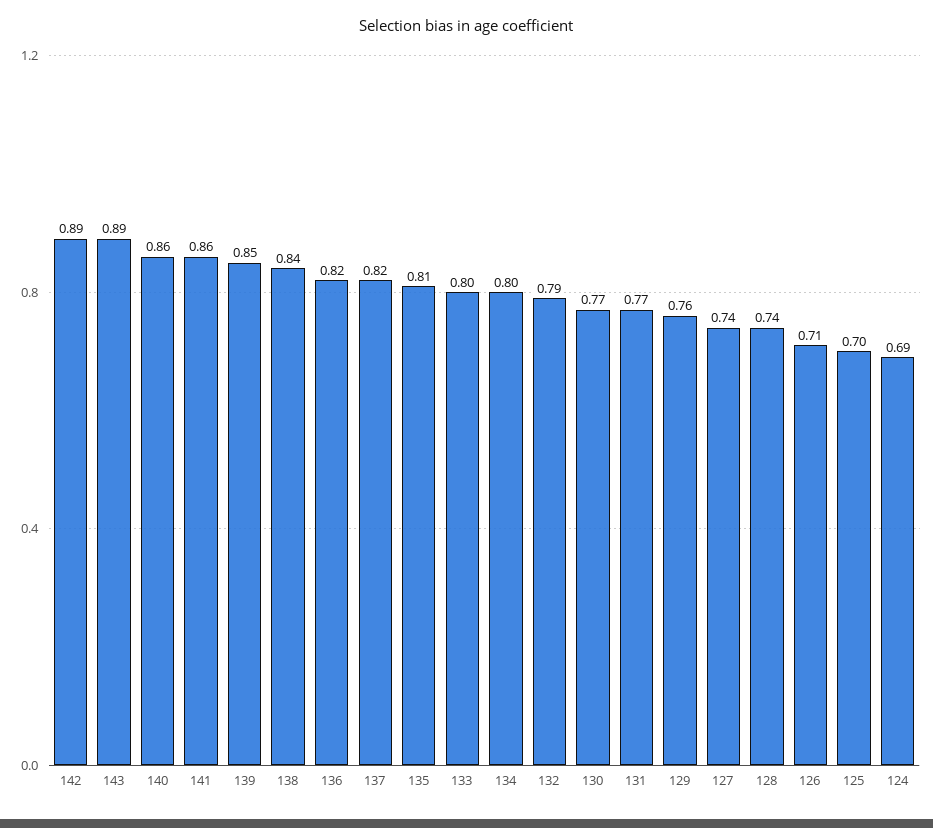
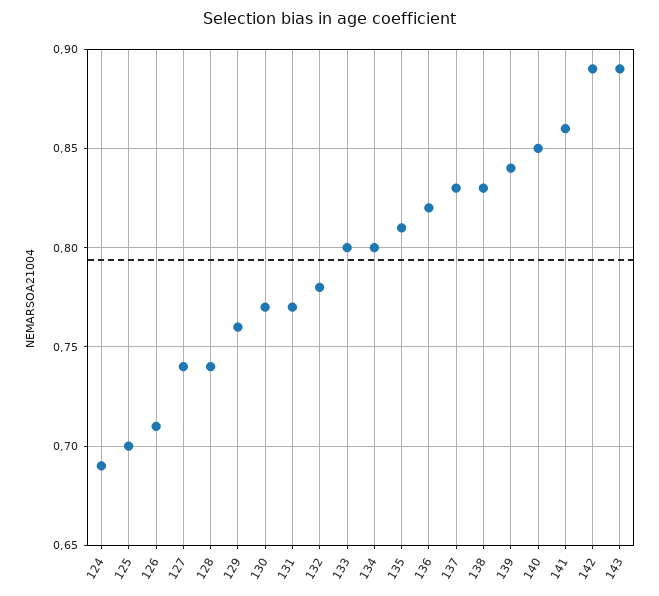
  {
    "142": 0.89,
    "143": 0.89,
-   "140": 0.86,
+   "140": 0.85,
    "141": 0.86,
-   "139": 0.85,
+   "139": 0.84,
-   "138": 0.84,
+   "138": 0.83,
    "136": 0.82,
-   "137": 0.82,
+   "137": 0.83,
    "135": 0.81,
    "133": 0.8,
    "134": 0.8,
-   "132": 0.79,
+   "132": 0.78,
    "130": 0.77,
    "131": 0.77,
    "129": 0.76,
    "127": 0.74,
    "128": 0.74,
    "126": 0.71,
    "125": 0.7,
    "124": 0.69
  }

